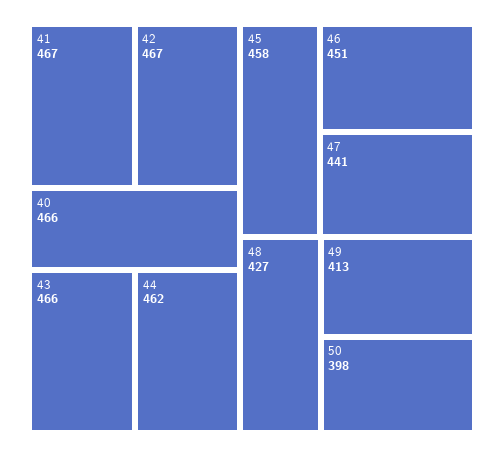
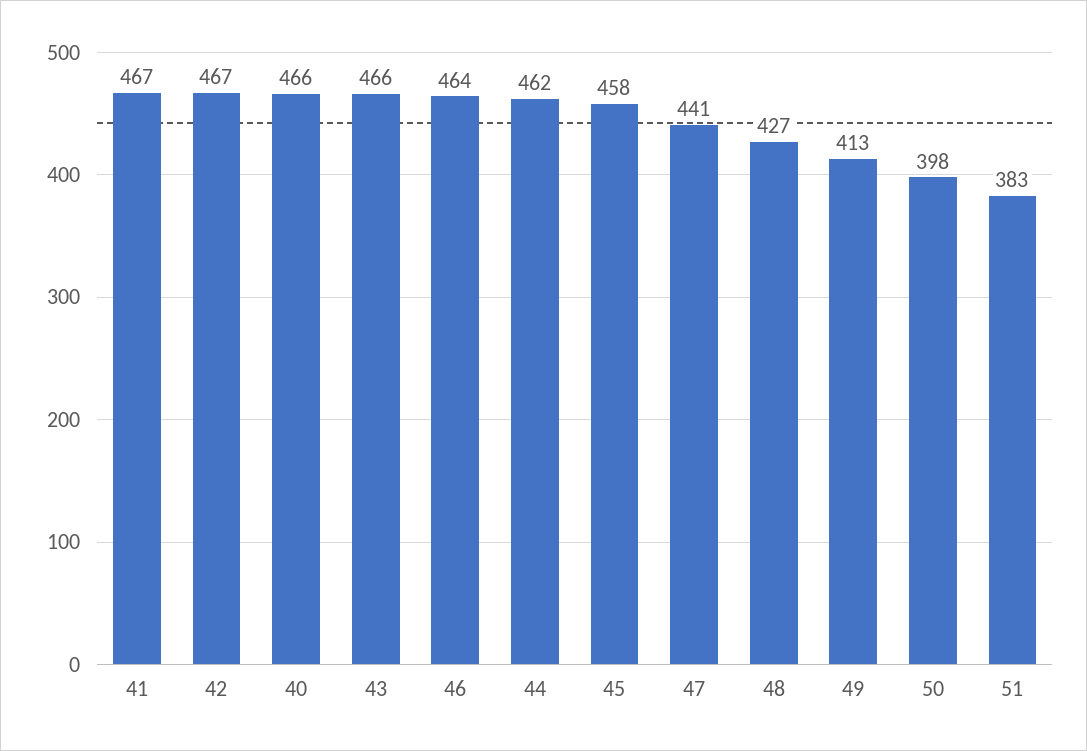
  {
    "41": 467,
    "42": 467,
    "40": 466,
    "43": 466,
    "44": 462,
    "45": 458,
-   "46": 451,
+   "46": 464,
    "47": 441,
    "48": 427,
    "49": 413,
-   "50": 398
+   "50": 398,
+   "51": 383
  }

